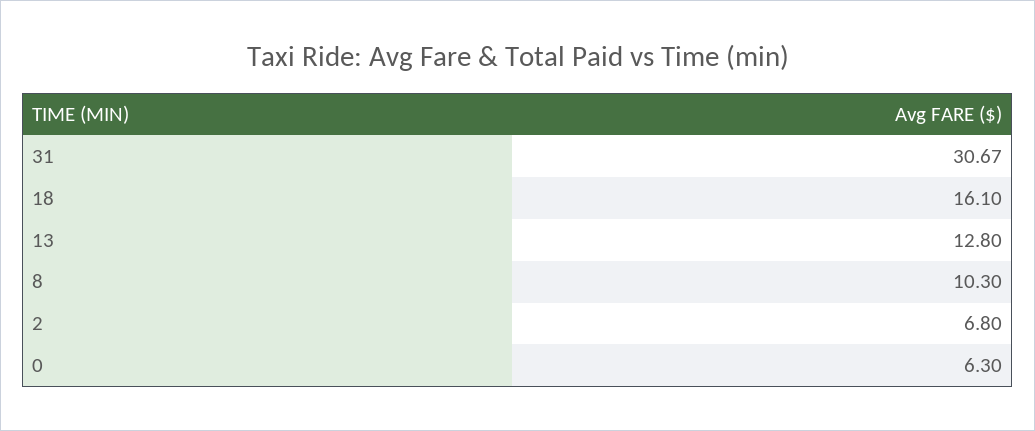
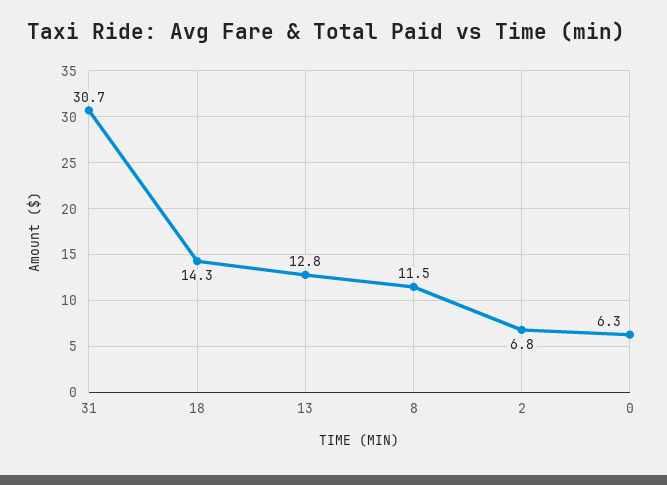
  {
    "31": 30.67,
-   "18": 16.1,
+   "18": 14.3,
    "13": 12.8,
-   "8": 10.3,
+   "8": 11.5,
    "2": 6.8,
    "0": 6.3
  }

